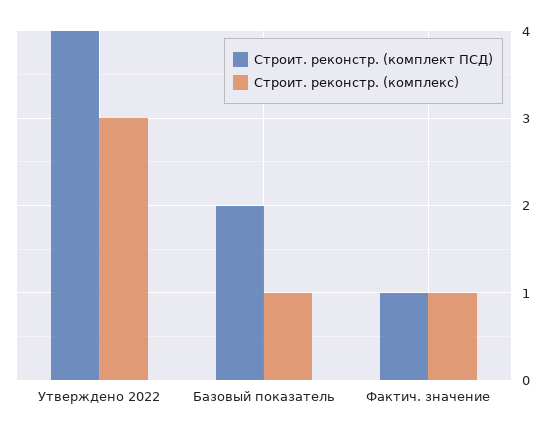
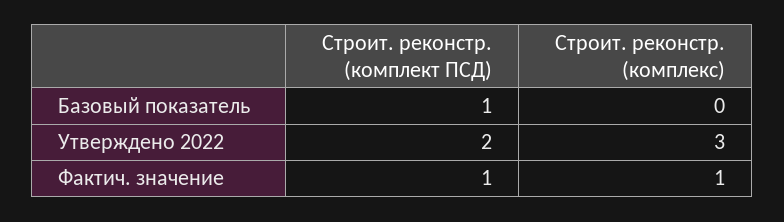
  {
    "Строит. реконстр. (комплект ПСД)": {
-     "Утверждено 2022": 4,
+     "Утверждено 2022": 2,
-     "Базовый показатель": 2,
+     "Базовый показатель": 1,
      "Фактич. значение": 1
    },
    "Строит. реконстр. (комплекс)": {
      "Утверждено 2022": 3,
-     "Базовый показатель": 1,
+     "Базовый показатель": 0,
      "Фактич. значение": 1
    }
  }

